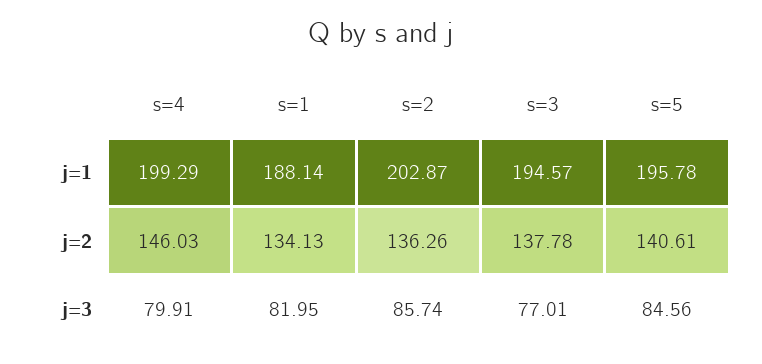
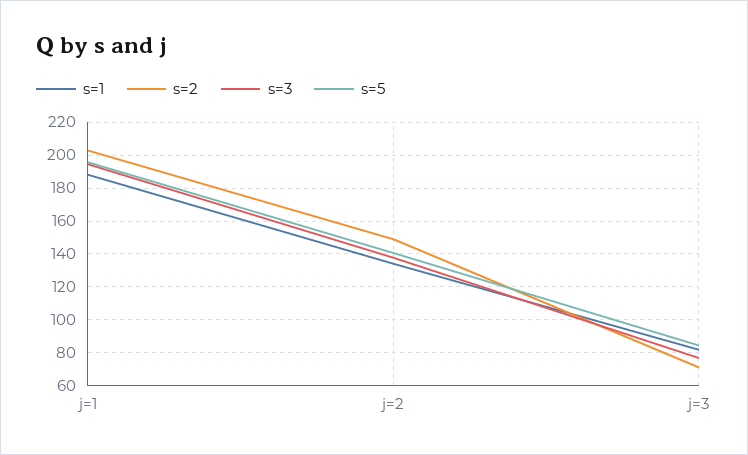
  {
-   "s=4": {
-     "j=1": 199.29,
-     "j=2": 146.03,
-     "j=3": 79.91
-   },
    "s=1": {
      "j=1": 188.14,
      "j=2": 134.13,
      "j=3": 81.95
    },
    "s=2": {
      "j=1": 202.87,
-     "j=2": 136.26,
+     "j=2": 150,
-     "j=3": 85.74
+     "j=3": 70
    },
    "s=3": {
      "j=1": 194.57,
      "j=2": 137.78,
      "j=3": 77.01
    },
    "s=5": {
      "j=1": 195.78,
      "j=2": 140.61,
      "j=3": 84.56
    }
  }

